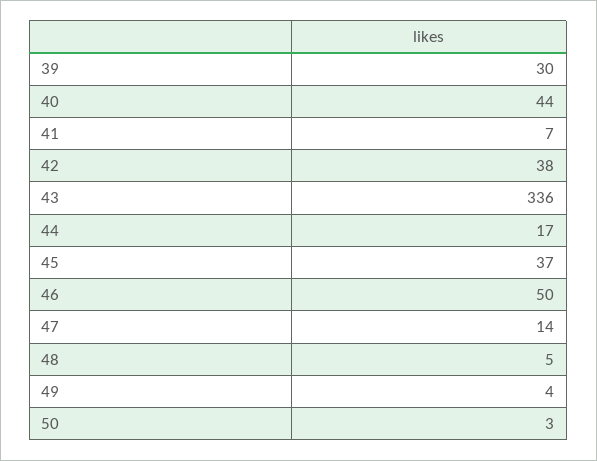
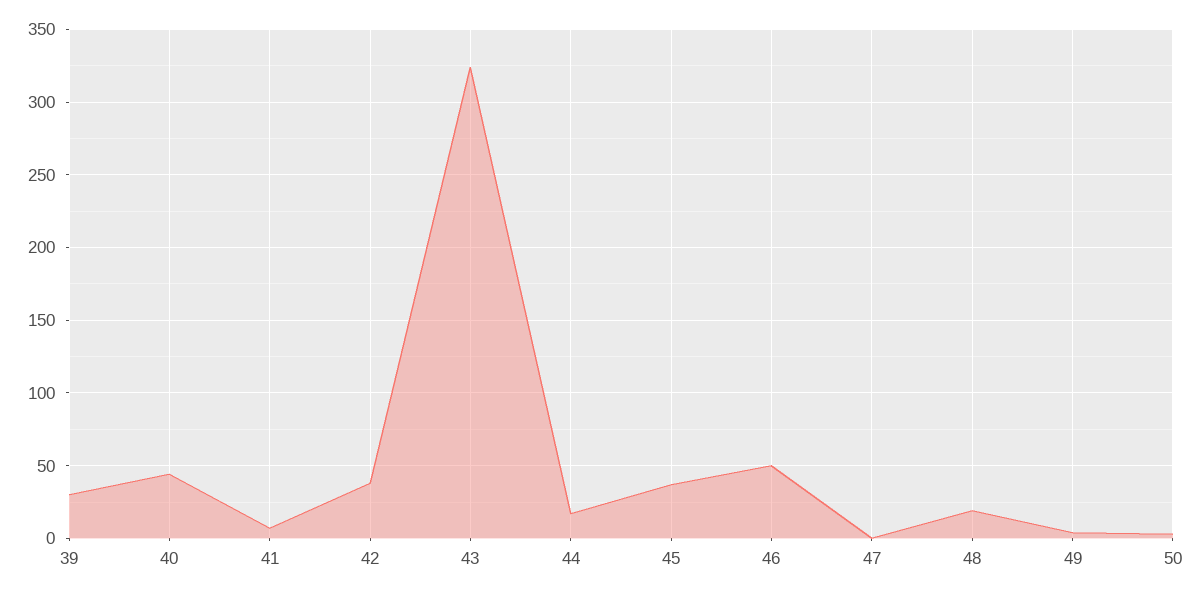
  {
    "39": 30,
    "40": 44,
    "41": 7,
    "42": 38,
-   "43": 336,
+   "43": 325,
    "44": 17,
    "45": 37,
    "46": 50,
-   "47": 14,
+   "47": 0,
-   "48": 5,
+   "48": 20,
    "49": 4,
    "50": 3
  }

